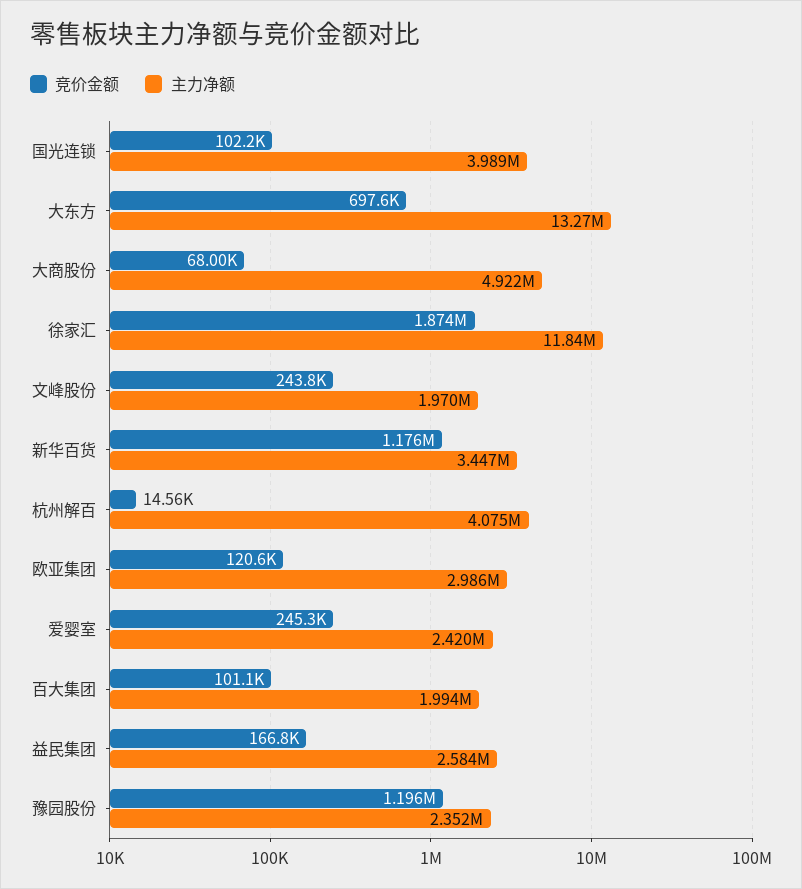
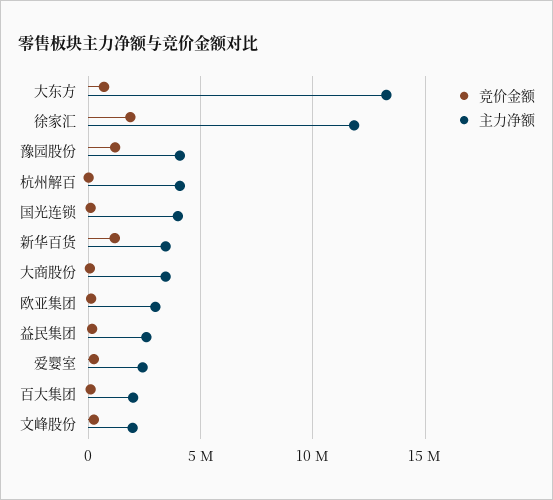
  {
    "竞价金额": {
      "国光连锁": 102200,
      "大东方": 697600,
      "大商股份": 68000,
      "徐家汇": 1874000,
      "文峰股份": 243800,
      "新华百货": 1176000,
      "杭州解百": 14560,
      "欧亚集团": 120600,
      "爱婴室": 245300,
      "百大集团": 101100,
      "益民集团": 166800,
      "豫园股份": 1196000
    },
    "主力净额": {
      "国光连锁": 3989000,
      "大东方": 13270000,
-     "大商股份": 4922000,
+     "大商股份": 3500000,
      "徐家汇": 11840000,
      "文峰股份": 1970000,
      "新华百货": 3447000,
      "杭州解百": 4075000,
      "欧亚集团": 2986000,
      "爱婴室": 2420000,
      "百大集团": 1994000,
      "益民集团": 2584000,
-     "豫园股份": 2352000
+     "豫园股份": 4000000
    }
  }

